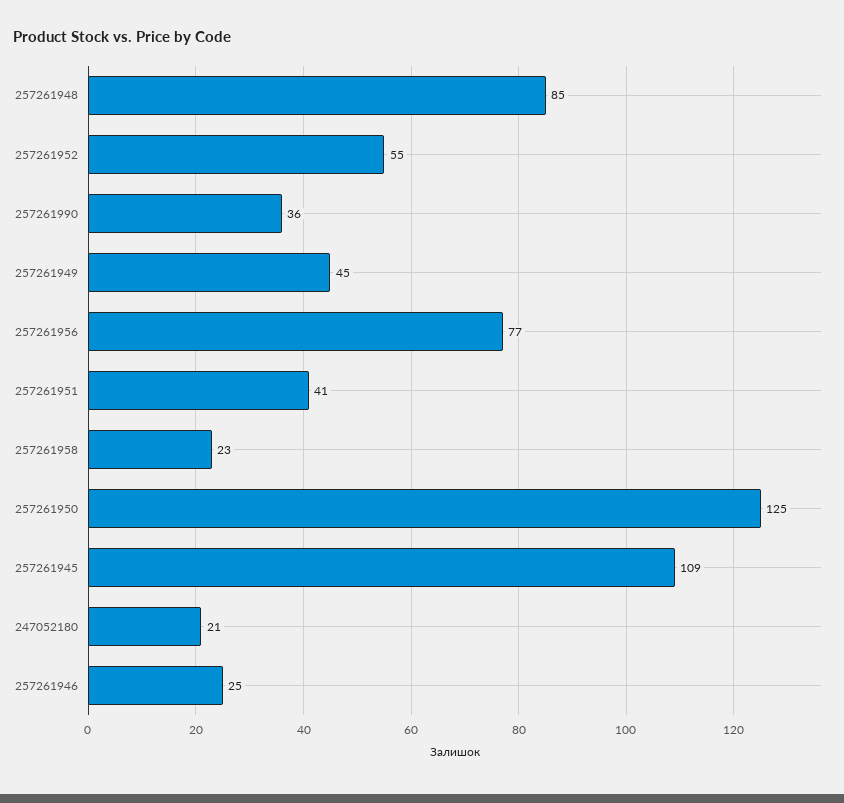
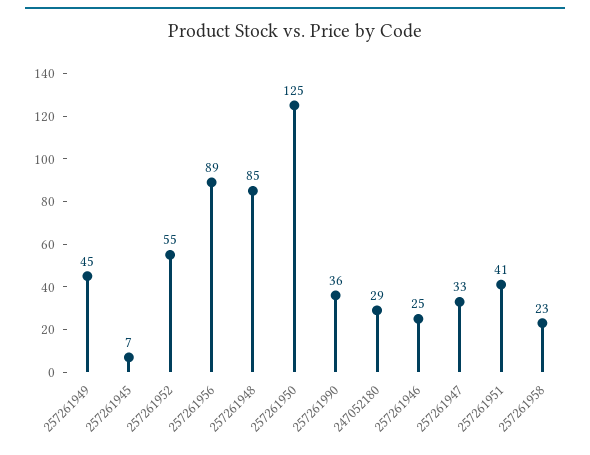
  {
    "257261948": 85,
    "257261952": 55,
    "257261990": 36,
    "257261949": 45,
-   "257261956": 77,
+   "257261956": 89,
    "257261951": 41,
    "257261958": 23,
    "257261950": 125,
-   "257261945": 109,
+   "257261945": 7,
-   "247052180": 21,
+   "247052180": 29,
-   "257261946": 25
+   "257261946": 25,
+   "257261947": 33
  }

